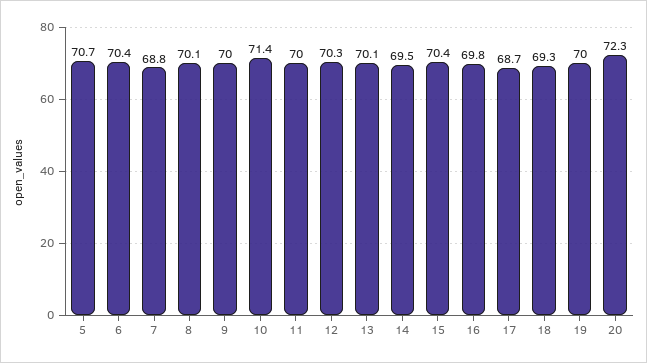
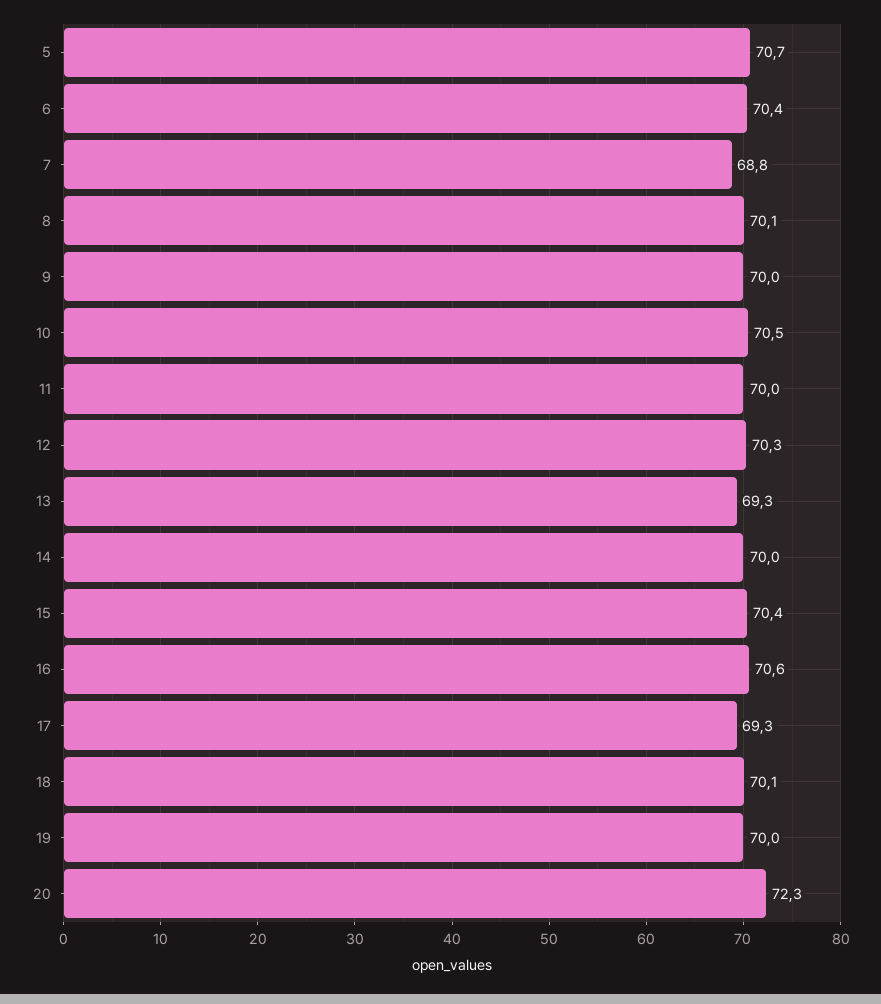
  {
    "5": 70.7,
    "6": 70.4,
    "7": 68.8,
    "8": 70.1,
    "9": 70,
-   "10": 71.4,
+   "10": 70.5,
    "11": 70,
    "12": 70.3,
-   "13": 70.1,
+   "13": 69.3,
-   "14": 69.5,
+   "14": 70,
    "15": 70.4,
-   "16": 69.8,
+   "16": 70.6,
-   "17": 68.7,
+   "17": 69.3,
-   "18": 69.3,
+   "18": 70.1,
    "19": 70,
    "20": 72.3
  }

